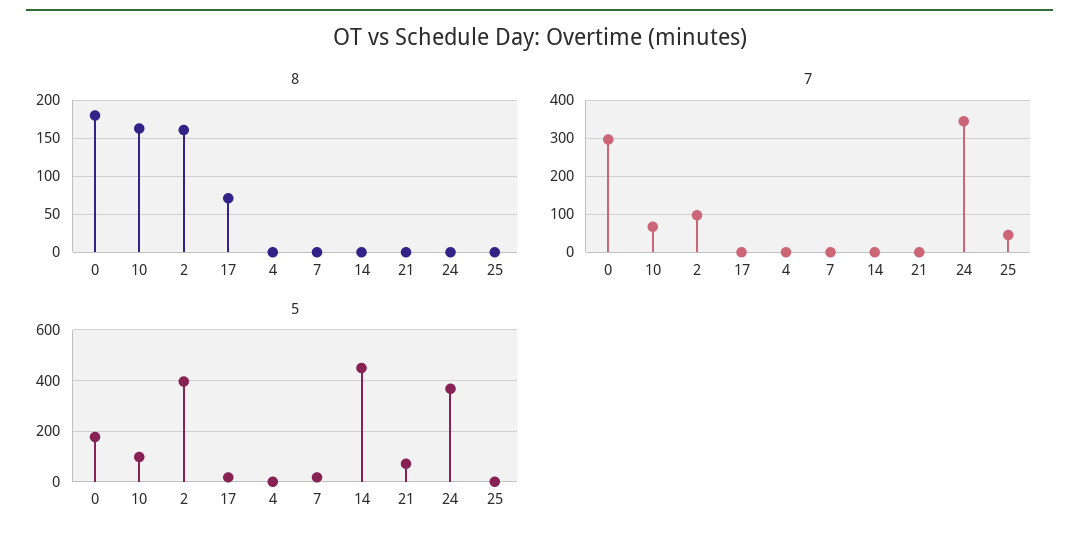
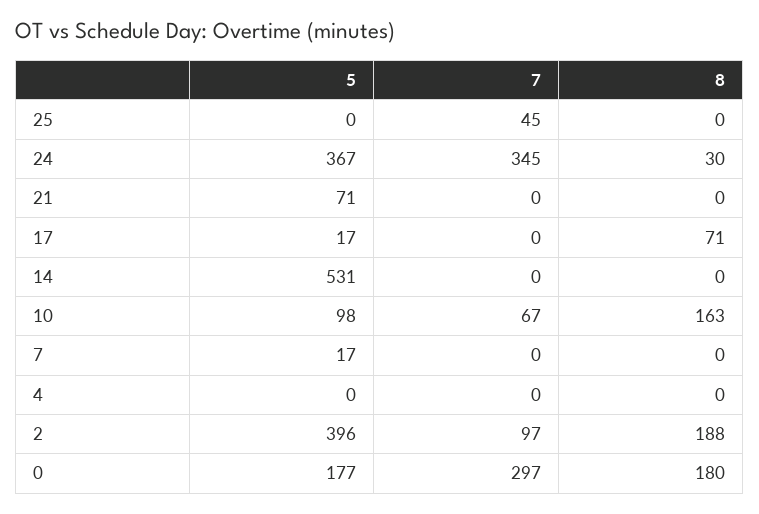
  {
    "8": {
      "0": 180,
      "10": 163,
-     "2": 160,
+     "2": 188,
      "17": 71,
      "4": 0,
      "7": 0,
      "14": 0,
      "21": 0,
-     "24": 0,
+     "24": 30,
      "25": 0
    },
    "7": {
      "0": 297,
      "10": 67,
      "2": 97,
      "17": 0,
      "4": 0,
      "7": 0,
      "14": 0,
      "21": 0,
      "24": 345,
      "25": 45
    },
    "5": {
      "0": 177,
      "10": 98,
      "2": 396,
      "17": 17,
      "4": 0,
      "7": 17,
-     "14": 450,
+     "14": 531,
      "21": 71,
      "24": 367,
      "25": 0
    }
  }

